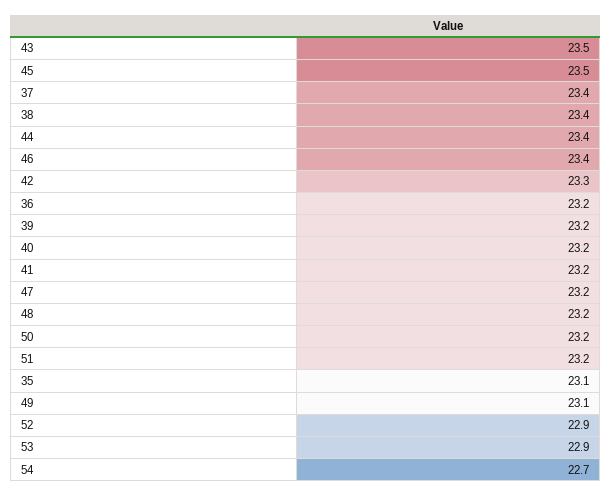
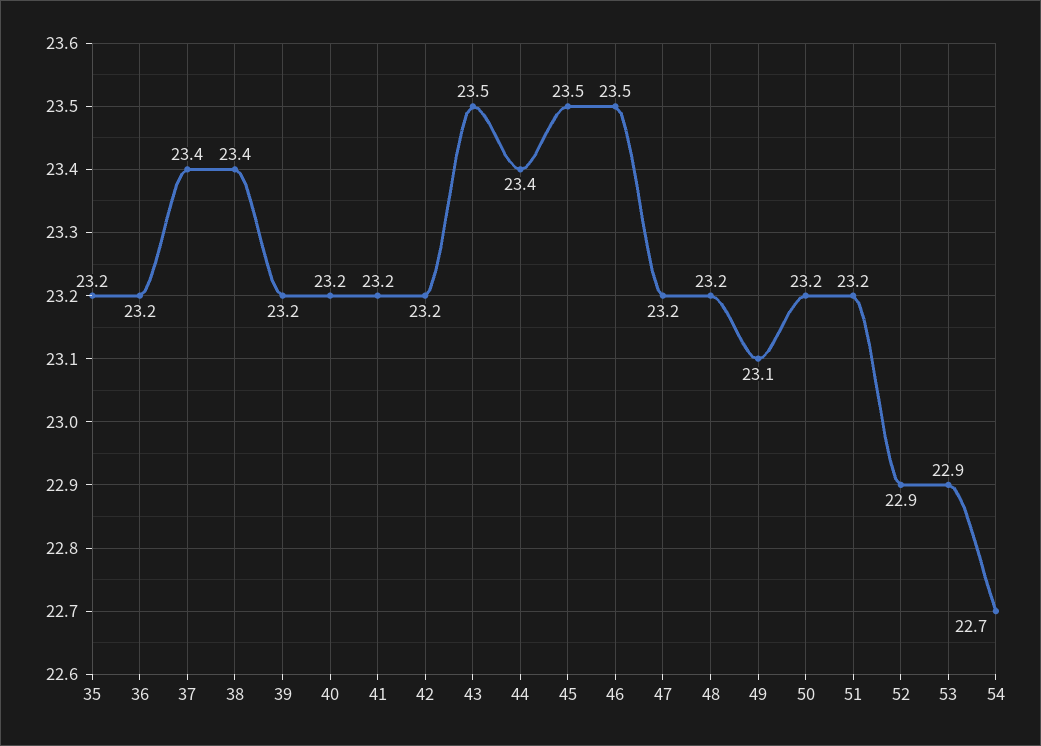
  {
    "43": 23.5,
    "45": 23.5,
    "37": 23.4,
    "38": 23.4,
    "44": 23.4,
-   "46": 23.4,
+   "46": 23.5,
-   "42": 23.3,
+   "42": 23.2,
    "36": 23.2,
    "39": 23.2,
    "40": 23.2,
    "41": 23.2,
    "47": 23.2,
    "48": 23.2,
    "50": 23.2,
    "51": 23.2,
-   "35": 23.1,
+   "35": 23.2,
    "49": 23.1,
    "52": 22.9,
    "53": 22.9,
    "54": 22.7
  }

